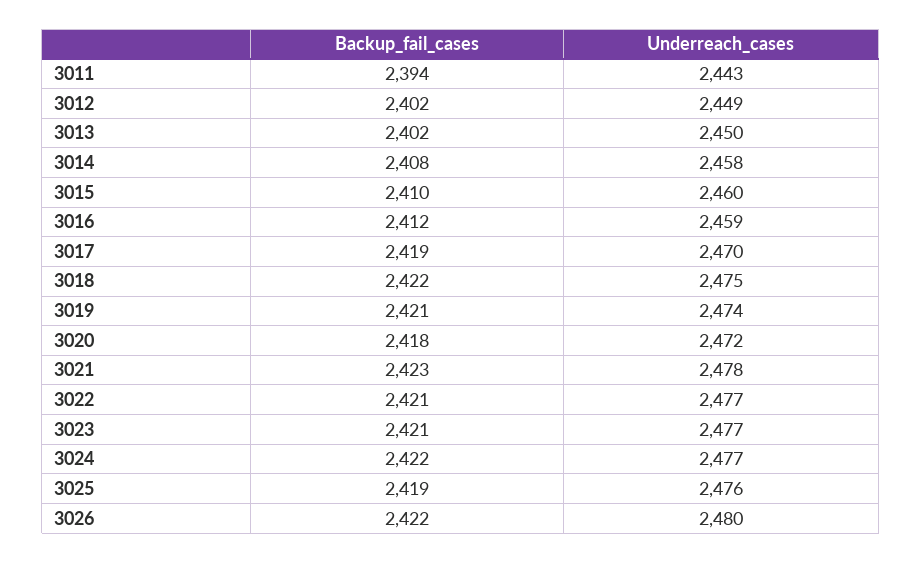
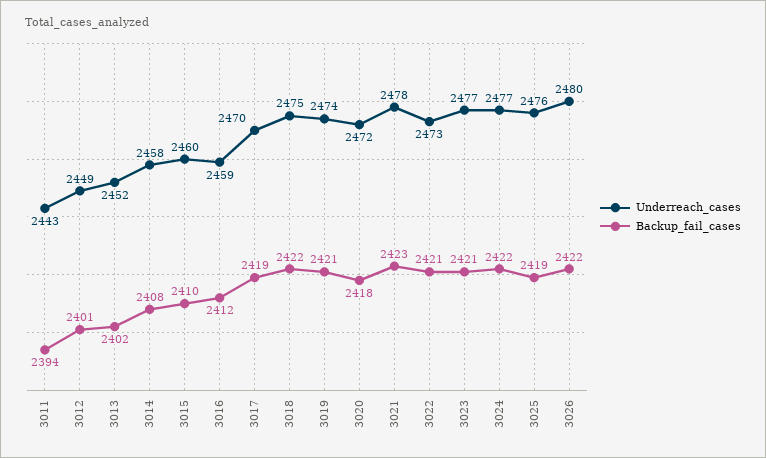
  {
    "Backup_fail_cases": {
      "3011": 2394,
-     "3012": 2402,
+     "3012": 2401,
      "3013": 2402,
      "3014": 2408,
      "3015": 2410,
      "3016": 2412,
      "3017": 2419,
      "3018": 2422,
      "3019": 2421,
      "3020": 2418,
      "3021": 2423,
      "3022": 2421,
      "3023": 2421,
      "3024": 2422,
      "3025": 2419,
      "3026": 2422
    },
    "Underreach_cases": {
      "3011": 2443,
      "3012": 2449,
-     "3013": 2450,
+     "3013": 2452,
      "3014": 2458,
      "3015": 2460,
      "3016": 2459,
      "3017": 2470,
      "3018": 2475,
      "3019": 2474,
      "3020": 2472,
      "3021": 2478,
-     "3022": 2477,
+     "3022": 2473,
      "3023": 2477,
      "3024": 2477,
      "3025": 2476,
      "3026": 2480
    }
  }

